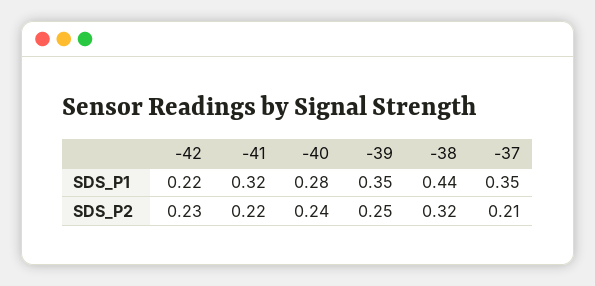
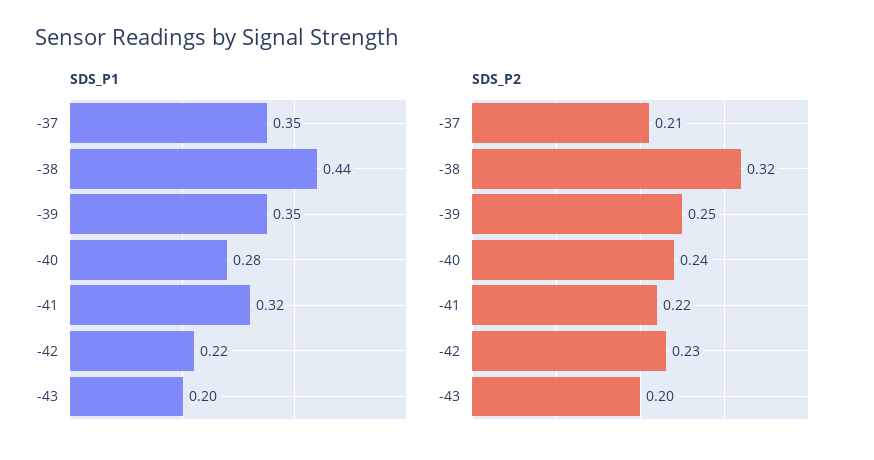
  {
    "SDS_P1": {
      "-42": 0.22,
      "-41": 0.32,
      "-40": 0.28,
      "-39": 0.35,
      "-38": 0.44,
-     "-37": 0.35
+     "-37": 0.35,
+     "-43": 0.2
    },
    "SDS_P2": {
      "-42": 0.23,
      "-41": 0.22,
      "-40": 0.24,
      "-39": 0.25,
      "-38": 0.32,
-     "-37": 0.21
+     "-37": 0.21,
+     "-43": 0.2
    }
  }

